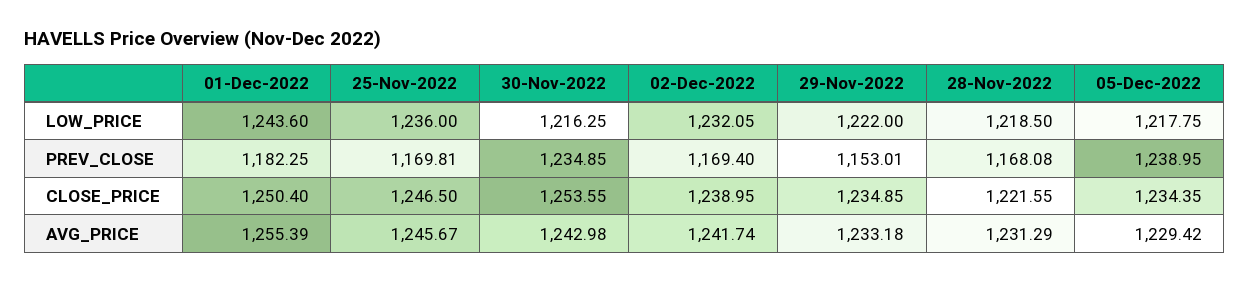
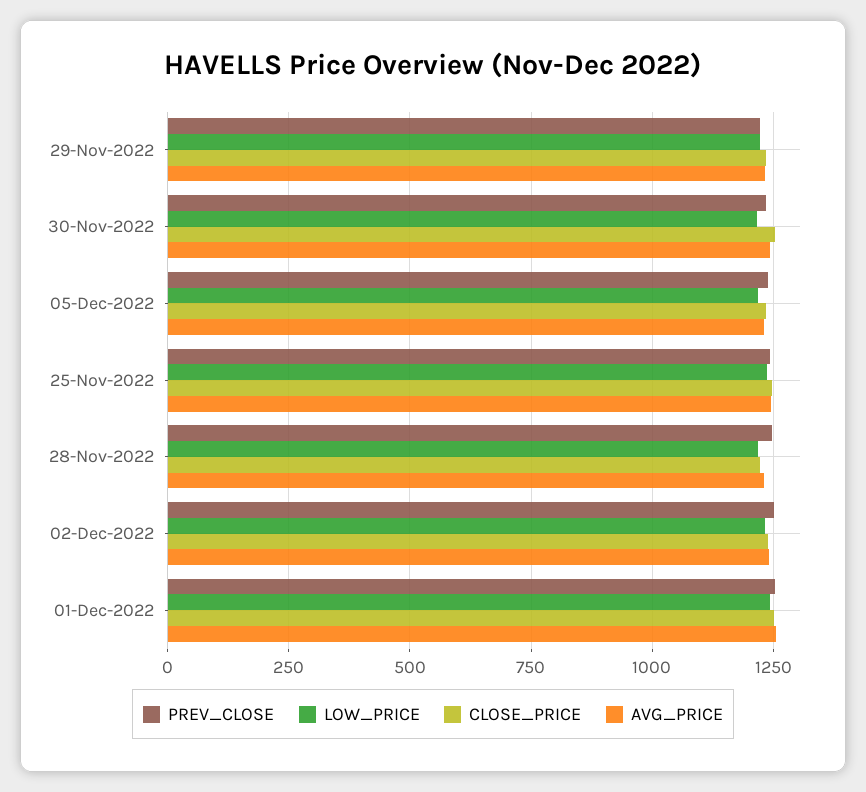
  {
    "LOW_PRICE": {
      "01-Dec-2022": 1243.6,
      "25-Nov-2022": 1236,
      "30-Nov-2022": 1216.25,
      "02-Dec-2022": 1232.05,
      "29-Nov-2022": 1222,
      "28-Nov-2022": 1218.5,
      "05-Dec-2022": 1217.75
    },
    "PREV_CLOSE": {
-     "01-Dec-2022": 1182.25,
+     "01-Dec-2022": 1250,
-     "25-Nov-2022": 1169.81,
+     "25-Nov-2022": 1250,
      "30-Nov-2022": 1234.85,
-     "02-Dec-2022": 1169.4,
+     "02-Dec-2022": 1250,
-     "29-Nov-2022": 1153.01,
+     "29-Nov-2022": 1225,
-     "28-Nov-2022": 1168.08,
+     "28-Nov-2022": 1250,
      "05-Dec-2022": 1238.95
    },
    "CLOSE_PRICE": {
      "01-Dec-2022": 1250.4,
      "25-Nov-2022": 1246.5,
      "30-Nov-2022": 1253.55,
      "02-Dec-2022": 1238.95,
      "29-Nov-2022": 1234.85,
      "28-Nov-2022": 1221.55,
      "05-Dec-2022": 1234.35
    },
    "AVG_PRICE": {
      "01-Dec-2022": 1255.39,
      "25-Nov-2022": 1245.67,
      "30-Nov-2022": 1242.98,
      "02-Dec-2022": 1241.74,
      "29-Nov-2022": 1233.18,
      "28-Nov-2022": 1231.29,
      "05-Dec-2022": 1229.42
    }
  }

